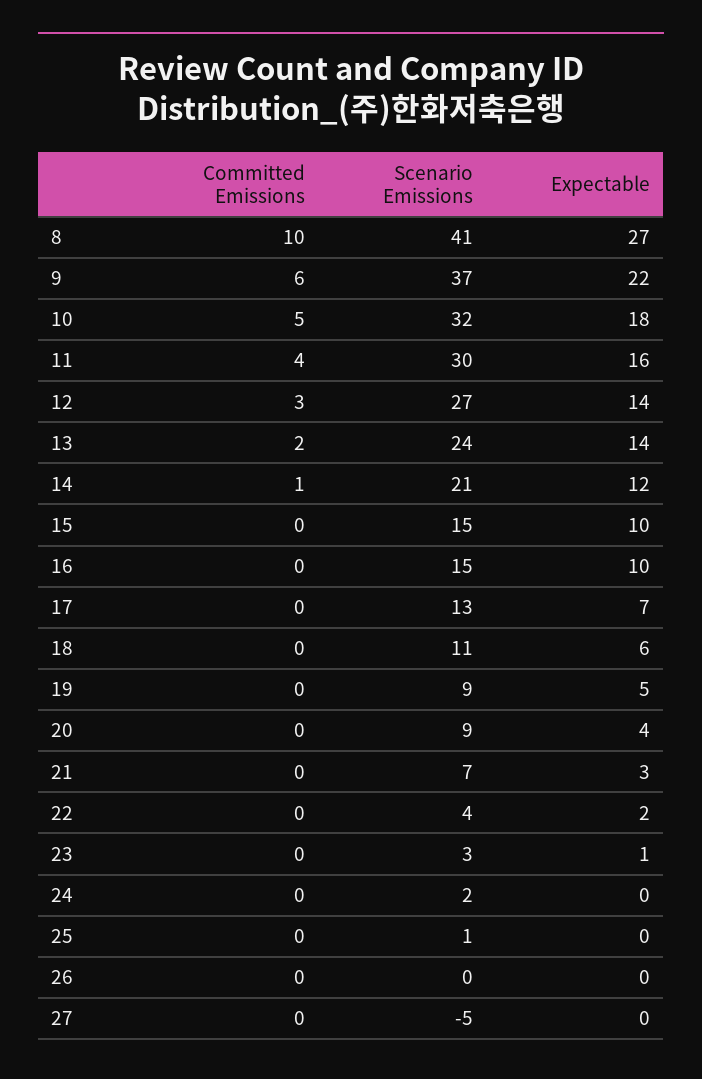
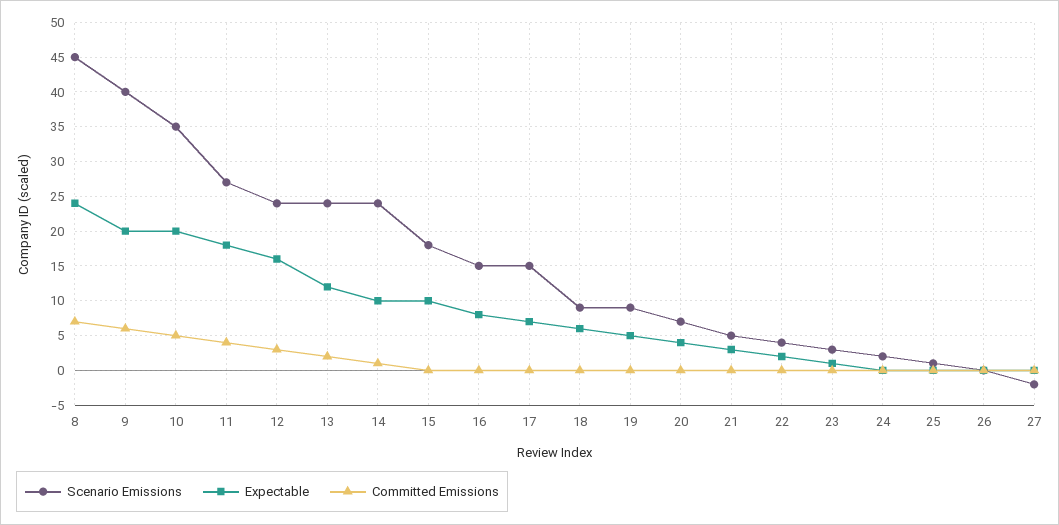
  {
    "Committed Emissions": {
-     "8": 10,
+     "8": 7,
      "9": 6,
      "10": 5,
      "11": 4,
      "12": 3,
      "13": 2,
      "14": 1,
      "15": 0,
      "16": 0,
      "17": 0,
      "18": 0,
      "19": 0,
      "20": 0,
      "21": 0,
      "22": 0,
      "23": 0,
      "24": 0,
      "25": 0,
      "26": 0,
      "27": 0
    },
    "Scenario Emissions": {
-     "8": 41,
+     "8": 45,
-     "9": 37,
+     "9": 40,
-     "10": 32,
+     "10": 35,
-     "11": 30,
+     "11": 27,
-     "12": 27,
+     "12": 24,
      "13": 24,
-     "14": 21,
+     "14": 24,
-     "15": 15,
+     "15": 18,
      "16": 15,
-     "17": 13,
+     "17": 15,
-     "18": 11,
+     "18": 9,
      "19": 9,
-     "20": 9,
+     "20": 7,
-     "21": 7,
+     "21": 5,
      "22": 4,
      "23": 3,
      "24": 2,
      "25": 1,
      "26": 0,
-     "27": -5
+     "27": -2
    },
    "Expectable": {
-     "8": 27,
+     "8": 24,
-     "9": 22,
+     "9": 20,
-     "10": 18,
+     "10": 20,
-     "11": 16,
+     "11": 18,
-     "12": 14,
+     "12": 16,
-     "13": 14,
+     "13": 12,
-     "14": 12,
+     "14": 10,
      "15": 10,
-     "16": 10,
+     "16": 8,
      "17": 7,
      "18": 6,
      "19": 5,
      "20": 4,
      "21": 3,
      "22": 2,
      "23": 1,
      "24": 0,
      "25": 0,
      "26": 0,
      "27": 0
    }
  }

